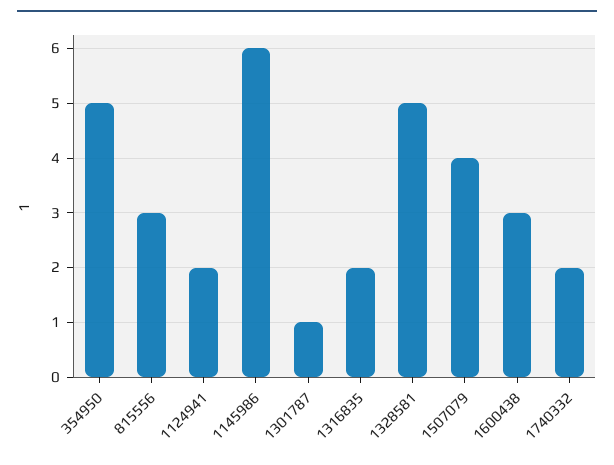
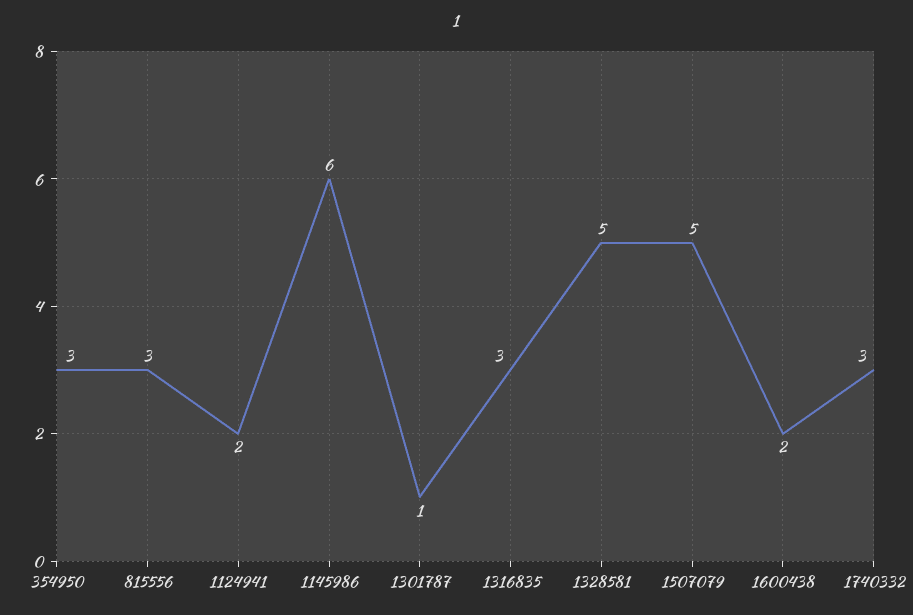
  {
-   "354950": 5,
+   "354950": 3,
    "815556": 3,
    "1124941": 2,
    "1145986": 6,
    "1301787": 1,
-   "1316835": 2,
+   "1316835": 3,
    "1328581": 5,
-   "1507079": 4,
+   "1507079": 5,
-   "1600438": 3,
+   "1600438": 2,
-   "1740332": 2
+   "1740332": 3
  }

